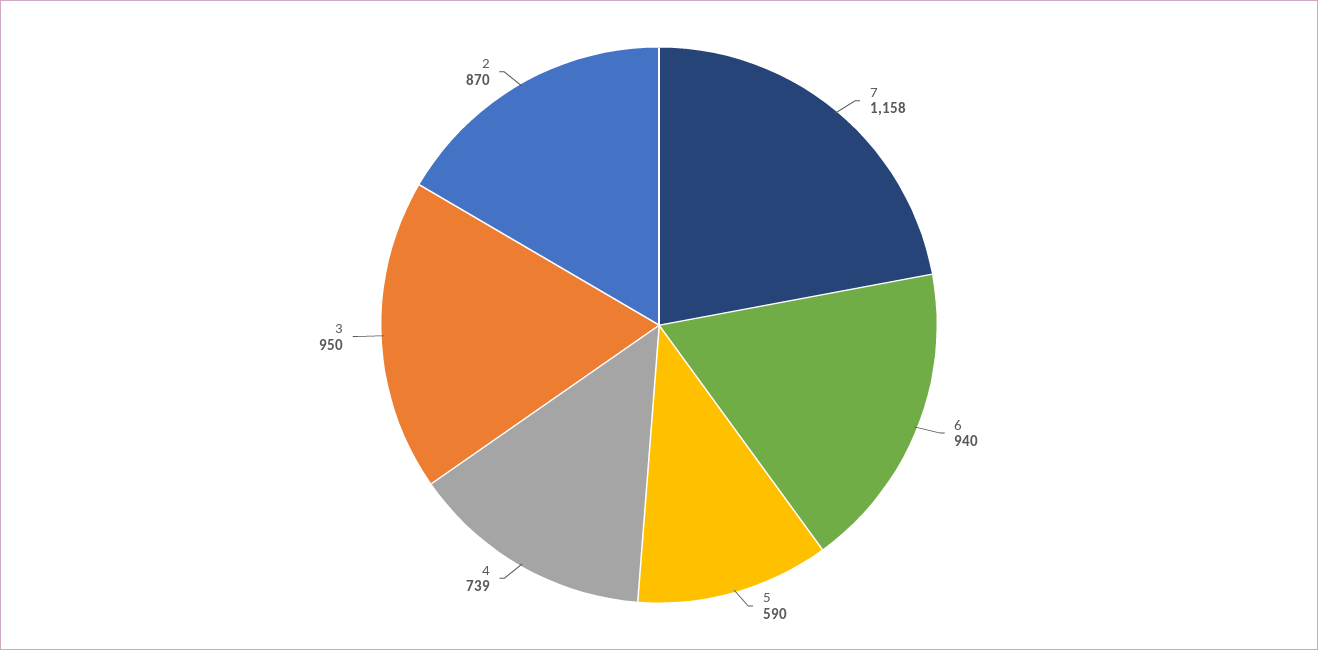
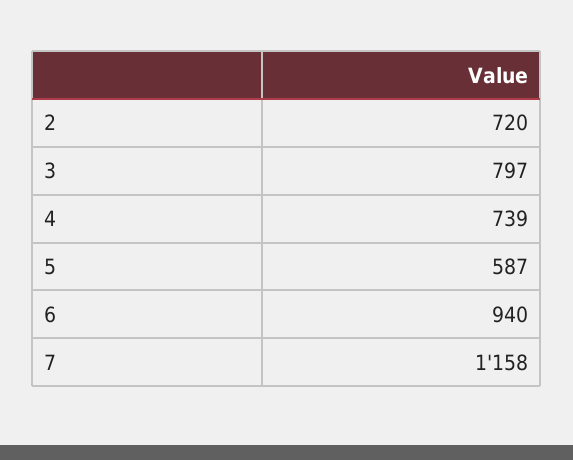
  {
    "7": 1158,
    "6": 940,
-   "5": 590,
+   "5": 587,
    "4": 739,
-   "3": 950,
+   "3": 797,
-   "2": 870
+   "2": 720
  }

